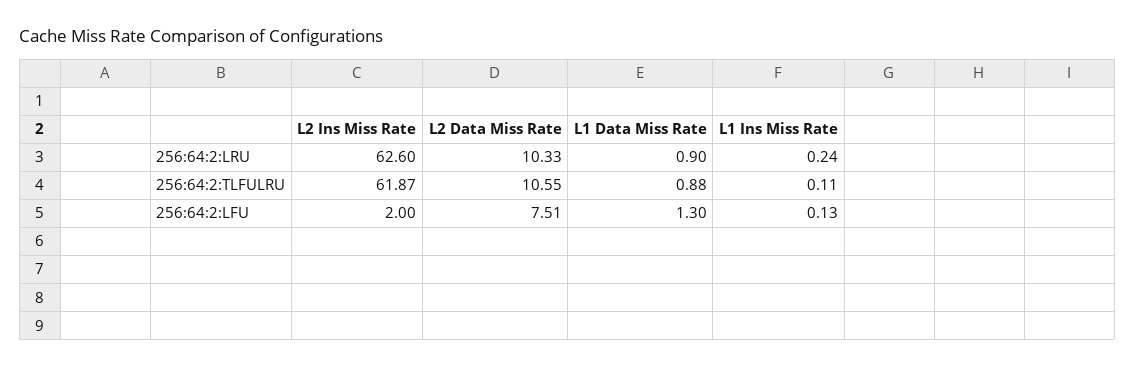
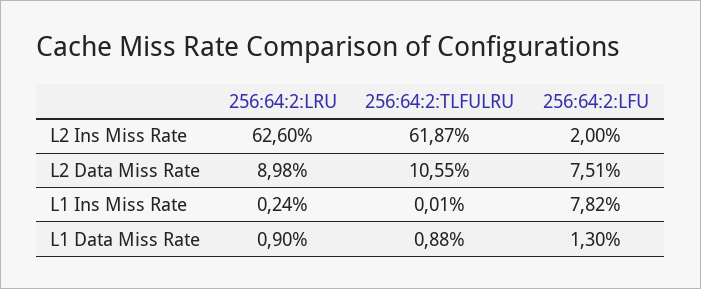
  {
    "L2 Ins Miss Rate": {
      "256:64:2:LRU": 62.6,
      "256:64:2:TLFULRU": 61.87,
      "256:64:2:LFU": 2
    },
    "L2 Data Miss Rate": {
-     "256:64:2:LRU": 10.33,
+     "256:64:2:LRU": 8.98,
      "256:64:2:TLFULRU": 10.55,
      "256:64:2:LFU": 7.51
    },
    "L1 Data Miss Rate": {
      "256:64:2:LRU": 0.9,
      "256:64:2:TLFULRU": 0.88,
      "256:64:2:LFU": 1.3
    },
    "L1 Ins Miss Rate": {
      "256:64:2:LRU": 0.24,
-     "256:64:2:TLFULRU": 0.11,
+     "256:64:2:TLFULRU": 0.01,
-     "256:64:2:LFU": 0.13
+     "256:64:2:LFU": 7.82
    }
  }

